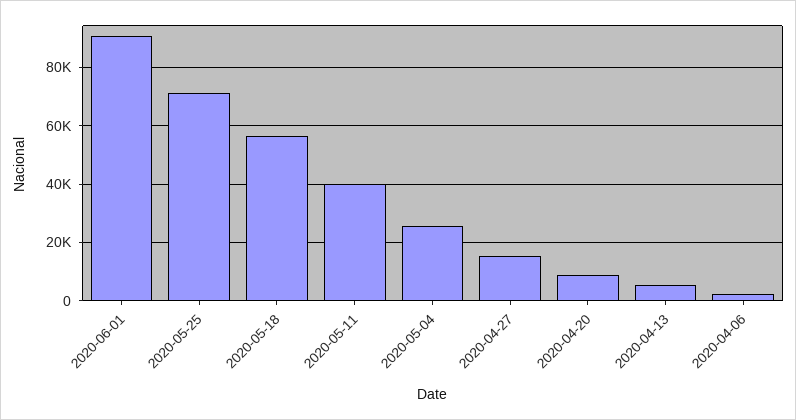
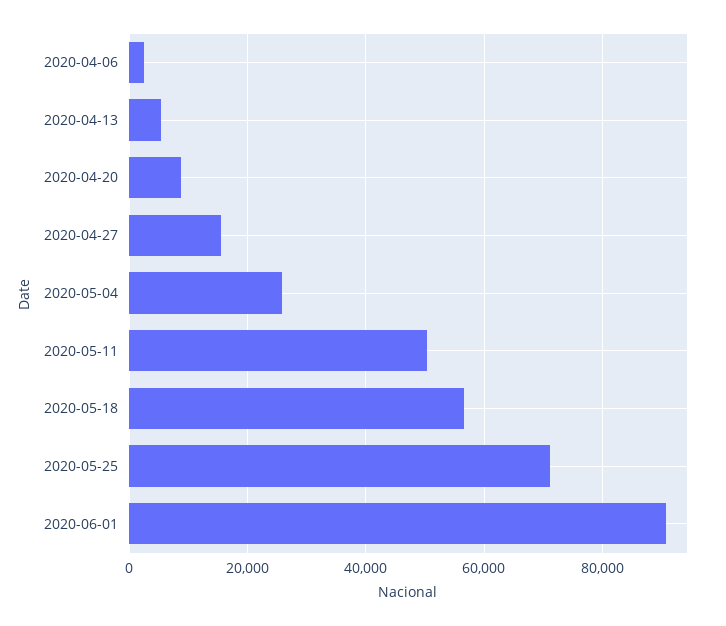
  {
    "2020-06-01": 90000,
    "2020-05-25": 72000,
    "2020-05-18": 56000,
-   "2020-05-11": 40000,
+   "2020-05-11": 50000,
    "2020-05-04": 26000,
    "2020-04-27": 16000,
    "2020-04-20": 8000,
    "2020-04-13": 6000,
    "2020-04-06": 2000
  }

